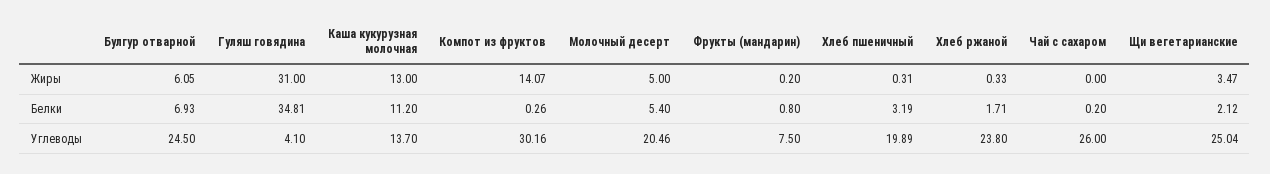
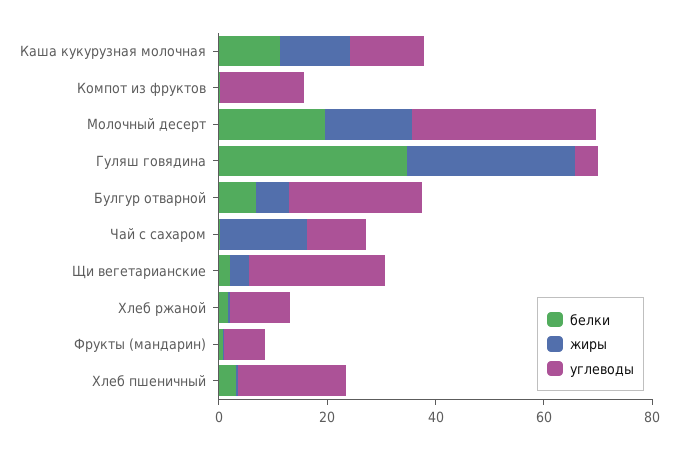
  {
    "Жиры": {
      "Булгур отварной": 6.05,
      "Гуляш говядина": 31,
      "Каша кукурузная молочная": 13,
-     "Компот из фруктов": 14.07,
+     "Компот из фруктов": 0,
-     "Молочный десерт": 5,
+     "Молочный десерт": 15,
      "Фрукты (мандарин)": 0.2,
      "Хлеб пшеничный": 0.31,
      "Хлеб ржаной": 0.33,
-     "Чай с сахаром": 0,
+     "Чай с сахаром": 15,
      "Щи вегетарианские": 3.47
    },
    "Белки": {
      "Булгур отварной": 6.93,
      "Гуляш говядина": 34.81,
      "Каша кукурузная молочная": 11.2,
      "Компот из фруктов": 0.26,
-     "Молочный десерт": 5.4,
+     "Молочный десерт": 20,
      "Фрукты (мандарин)": 0.8,
      "Хлеб пшеничный": 3.19,
      "Хлеб ржаной": 1.71,
      "Чай с сахаром": 0.2,
      "Щи вегетарианские": 2.12
    },
    "Углеводы": {
      "Булгур отварной": 24.5,
      "Гуляш говядина": 4.1,
      "Каша кукурузная молочная": 13.7,
-     "Компот из фруктов": 30.16,
+     "Компот из фруктов": 15,
-     "Молочный десерт": 20.46,
+     "Молочный десерт": 35,
      "Фрукты (мандарин)": 7.5,
      "Хлеб пшеничный": 19.89,
-     "Хлеб ржаной": 23.8,
+     "Хлеб ржаной": 10,
-     "Чай с сахаром": 26,
+     "Чай с сахаром": 10,
      "Щи вегетарианские": 25.04
    }
  }

